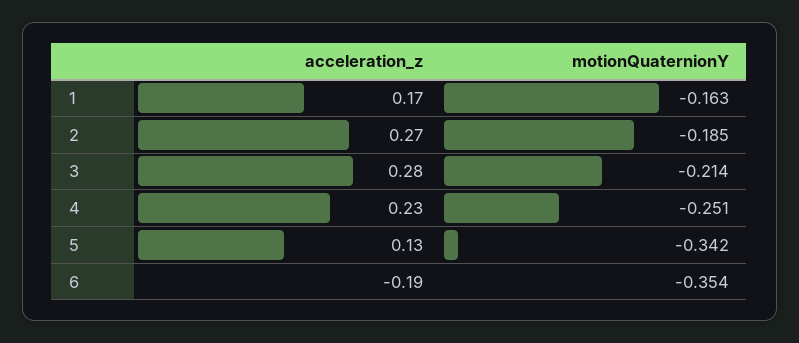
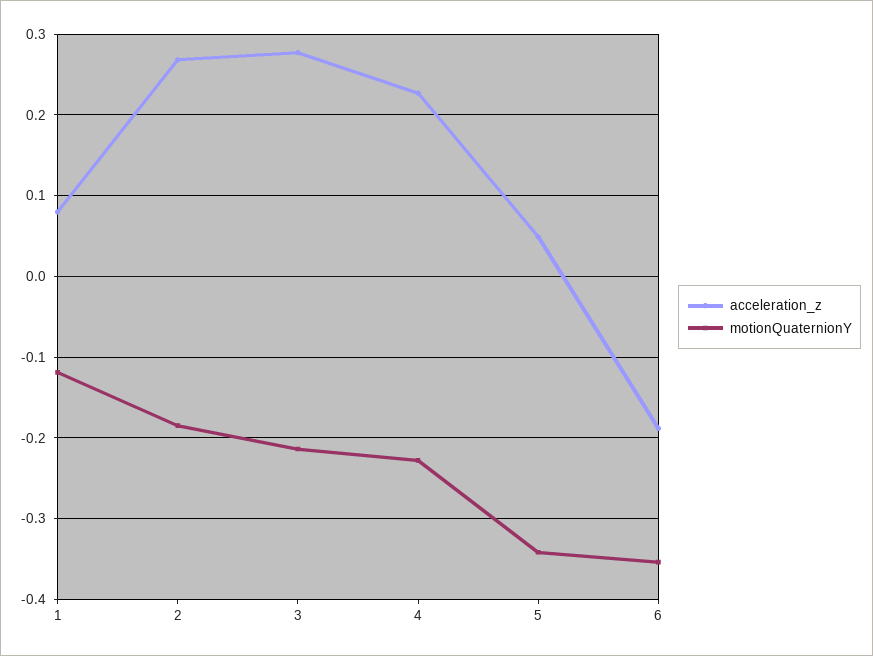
  {
    "acceleration_z": {
-     "1": 0.17,
+     "1": 0.08,
      "2": 0.27,
      "3": 0.28,
      "4": 0.23,
-     "5": 0.13,
+     "5": 0.05,
      "6": -0.19
    },
    "motionQuaternionY": {
-     "1": -0.163,
+     "1": -0.12,
      "2": -0.185,
      "3": -0.214,
-     "4": -0.251,
+     "4": -0.23,
      "5": -0.342,
      "6": -0.354
    }
  }

